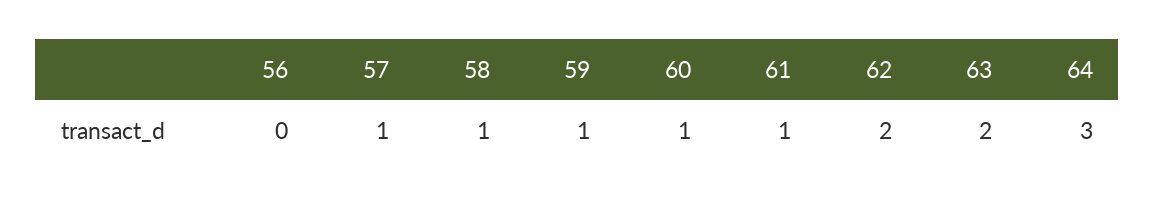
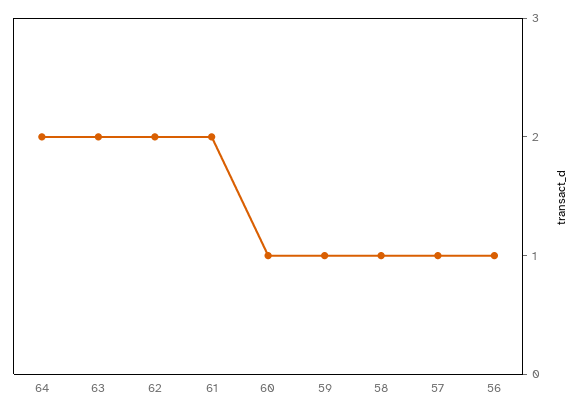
  {
-   "56": 0,
+   "56": 1,
    "57": 1,
    "58": 1,
    "59": 1,
    "60": 1,
-   "61": 1,
+   "61": 2,
    "62": 2,
    "63": 2,
-   "64": 3
+   "64": 2
  }

